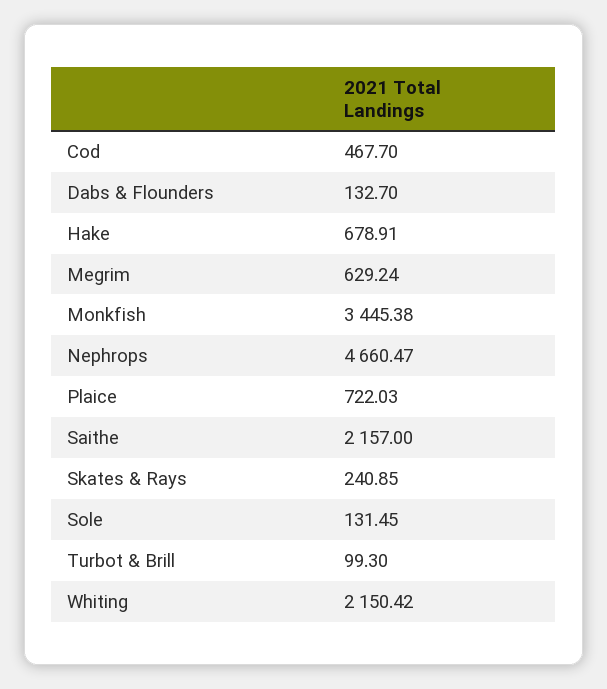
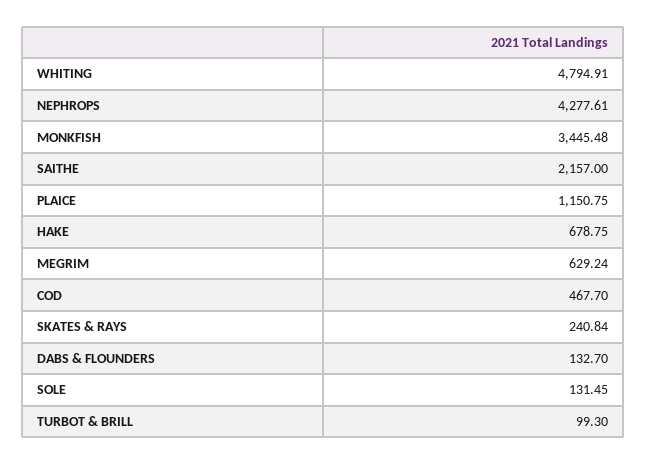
  {
    "Cod": 467.7,
    "Dabs & Flounders": 132.7,
-   "Hake": 678.91,
+   "Hake": 678.75,
    "Megrim": 629.24,
-   "Monkfish": 3445.38,
+   "Monkfish": 3445.48,
-   "Nephrops": 4660.47,
+   "Nephrops": 4277.61,
-   "Plaice": 722.03,
+   "Plaice": 1150.75,
    "Saithe": 2157,
-   "Skates & Rays": 240.85,
+   "Skates & Rays": 240.84,
    "Sole": 131.45,
    "Turbot & Brill": 99.3,
-   "Whiting": 2150.42
+   "Whiting": 4794.91
  }

